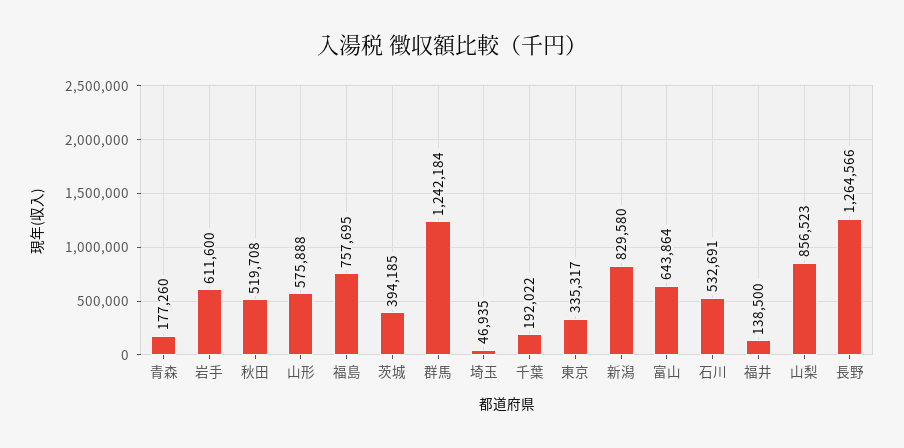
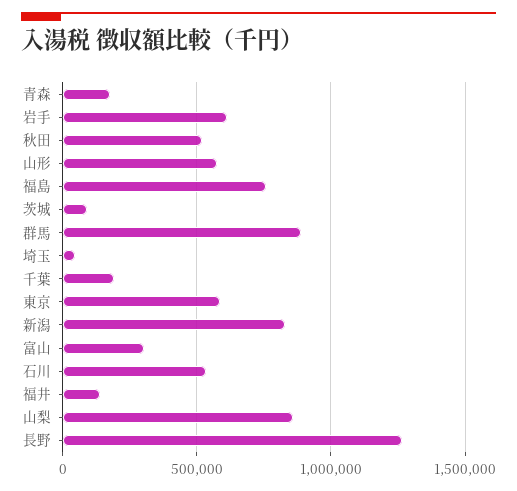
  {
    "青森": 177260,
    "岩手": 611600,
    "秋田": 519708,
    "山形": 575888,
    "福島": 757695,
-   "茨城": 394185,
+   "茨城": 100000,
-   "群馬": 1242184,
+   "群馬": 900000,
    "埼玉": 46935,
    "千葉": 192022,
-   "東京": 335317,
+   "東京": 600000,
    "新潟": 829580,
-   "富山": 643864,
+   "富山": 300000,
    "石川": 532691,
    "福井": 138500,
    "山梨": 856523,
    "長野": 1264566
  }

